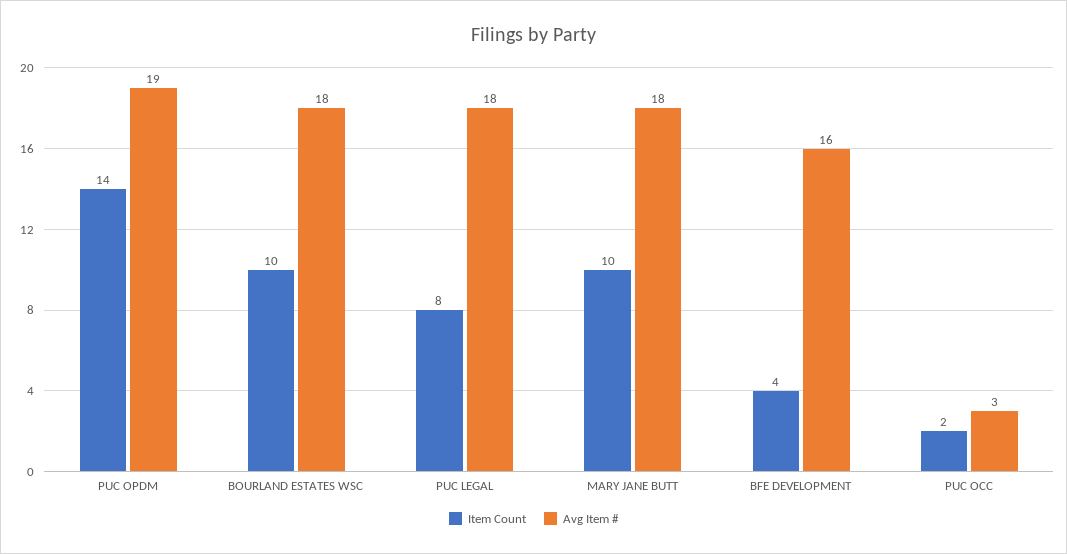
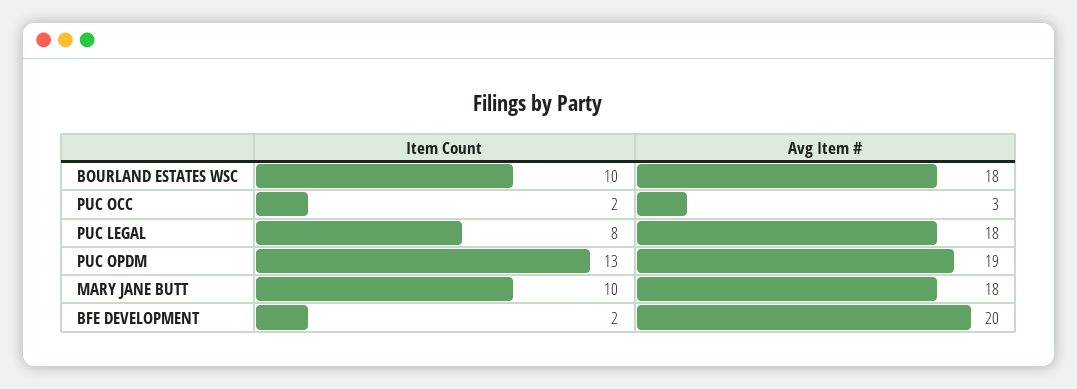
  {
    "Item Count": {
-     "PUC OPDM": 14,
+     "PUC OPDM": 13,
      "BOURLAND ESTATES WSC": 10,
      "PUC LEGAL": 8,
      "MARY JANE BUTT": 10,
-     "BFE DEVELOPMENT": 4,
+     "BFE DEVELOPMENT": 2,
      "PUC OCC": 2
    },
    "Avg Item #": {
      "PUC OPDM": 19,
      "BOURLAND ESTATES WSC": 18,
      "PUC LEGAL": 18,
      "MARY JANE BUTT": 18,
-     "BFE DEVELOPMENT": 16,
+     "BFE DEVELOPMENT": 20,
      "PUC OCC": 3
    }
  }

